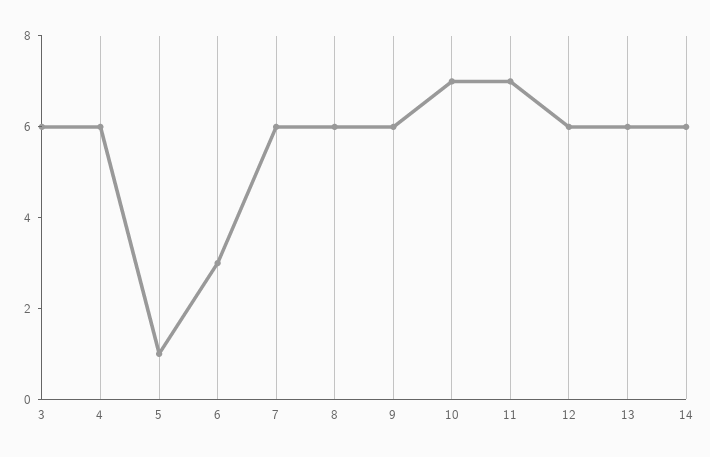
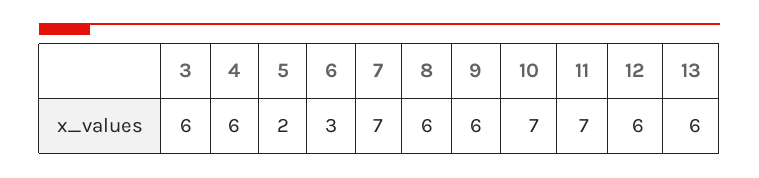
  {
    "3": 6,
    "4": 6,
-   "5": 1,
+   "5": 2,
    "6": 3,
-   "7": 6,
+   "7": 7,
    "8": 6,
    "9": 6,
    "10": 7,
    "11": 7,
    "12": 6,
-   "13": 6,
+   "13": 6
-   "14": 6
  }

